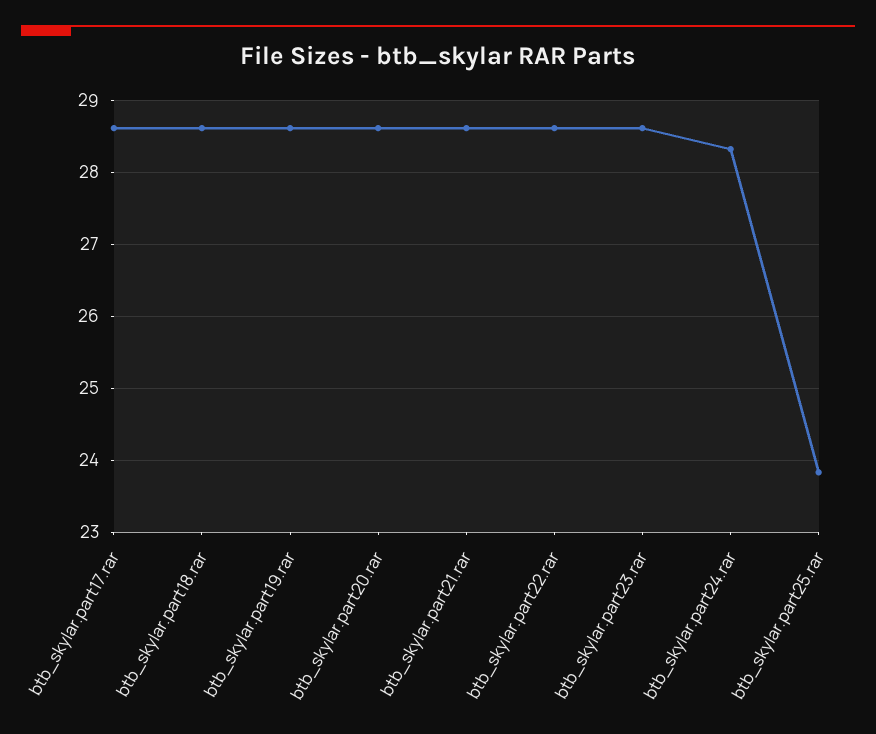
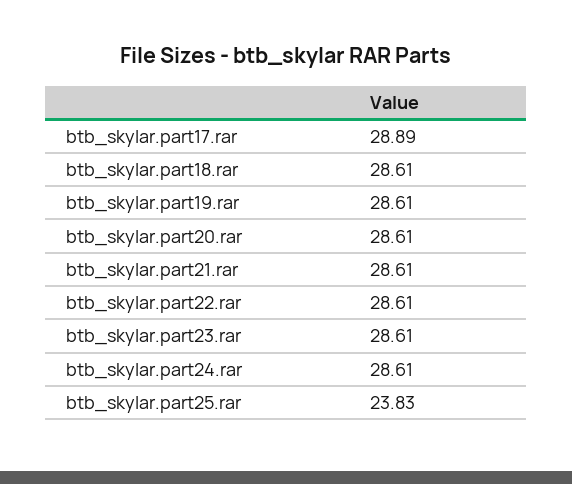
  {
-   "btb_skylar.part17.rar": 28.6,
+   "btb_skylar.part17.rar": 28.89,
    "btb_skylar.part18.rar": 28.61,
    "btb_skylar.part19.rar": 28.61,
    "btb_skylar.part20.rar": 28.61,
    "btb_skylar.part21.rar": 28.61,
    "btb_skylar.part22.rar": 28.61,
    "btb_skylar.part23.rar": 28.61,
-   "btb_skylar.part24.rar": 28.3,
+   "btb_skylar.part24.rar": 28.61,
    "btb_skylar.part25.rar": 23.83
  }

